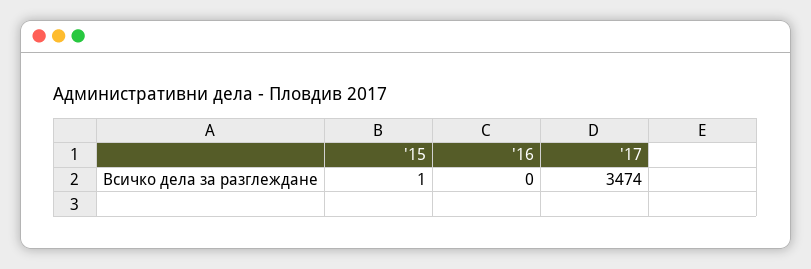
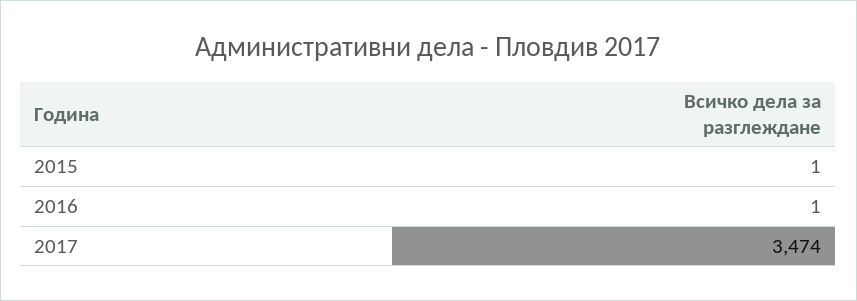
  {
    "'15": 1,
-   "'16": 0,
+   "'16": 1,
    "'17": 3474
  }

